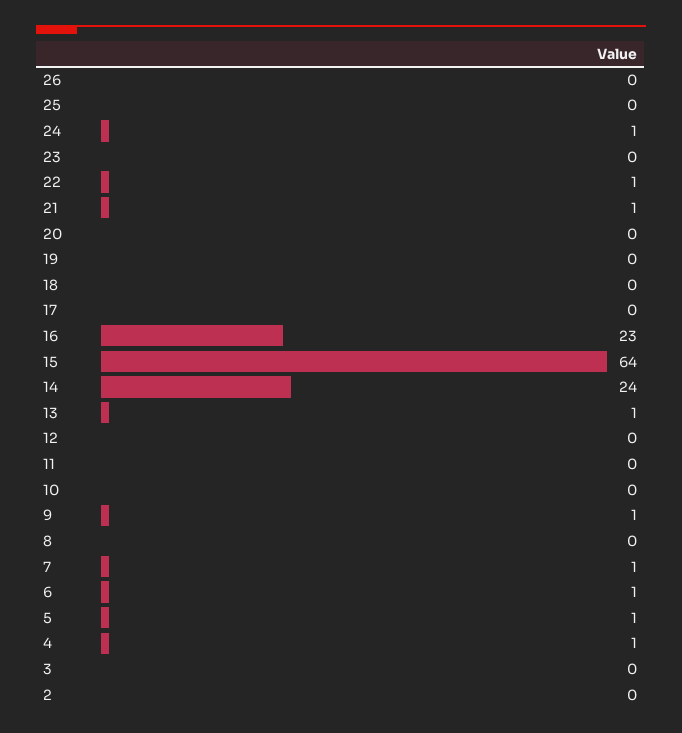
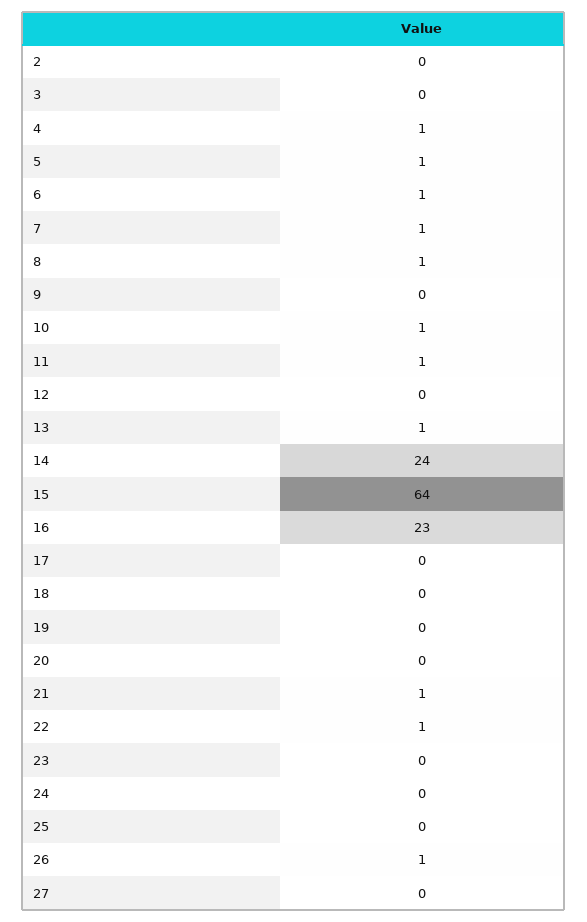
  {
-   "26": 0,
+   "26": 1,
    "25": 0,
-   "24": 1,
+   "24": 0,
    "23": 0,
    "22": 1,
    "21": 1,
    "20": 0,
    "19": 0,
    "18": 0,
    "17": 0,
    "16": 23,
    "15": 64,
    "14": 24,
    "13": 1,
    "12": 0,
-   "11": 0,
+   "11": 1,
-   "10": 0,
+   "10": 1,
-   "9": 1,
+   "9": 0,
-   "8": 0,
+   "8": 1,
    "7": 1,
    "6": 1,
    "5": 1,
    "4": 1,
    "3": 0,
-   "2": 0
+   "2": 0,
+   "27": 0
  }

